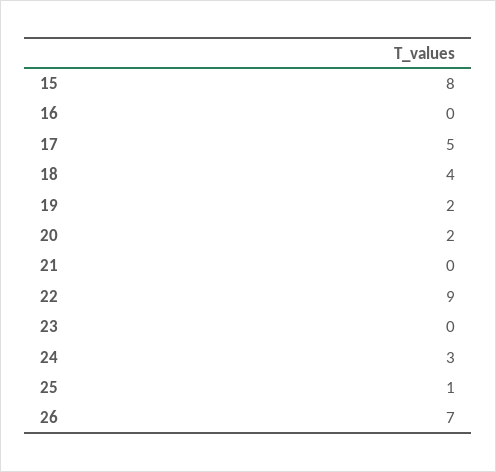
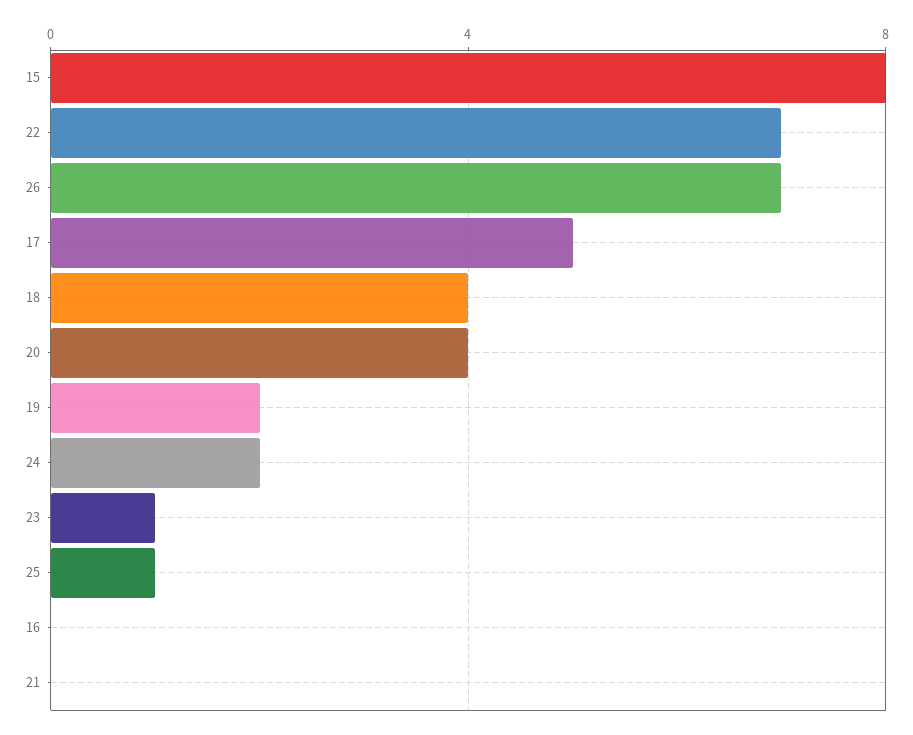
  {
    "15": 8,
    "16": 0,
    "17": 5,
    "18": 4,
    "19": 2,
-   "20": 2,
+   "20": 4,
    "21": 0,
-   "22": 9,
+   "22": 7,
-   "23": 0,
+   "23": 1,
-   "24": 3,
+   "24": 2,
    "25": 1,
    "26": 7
  }

